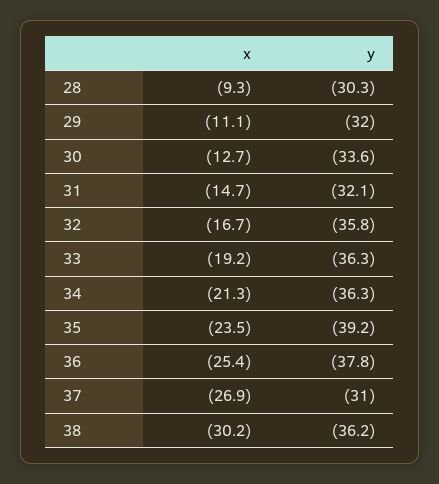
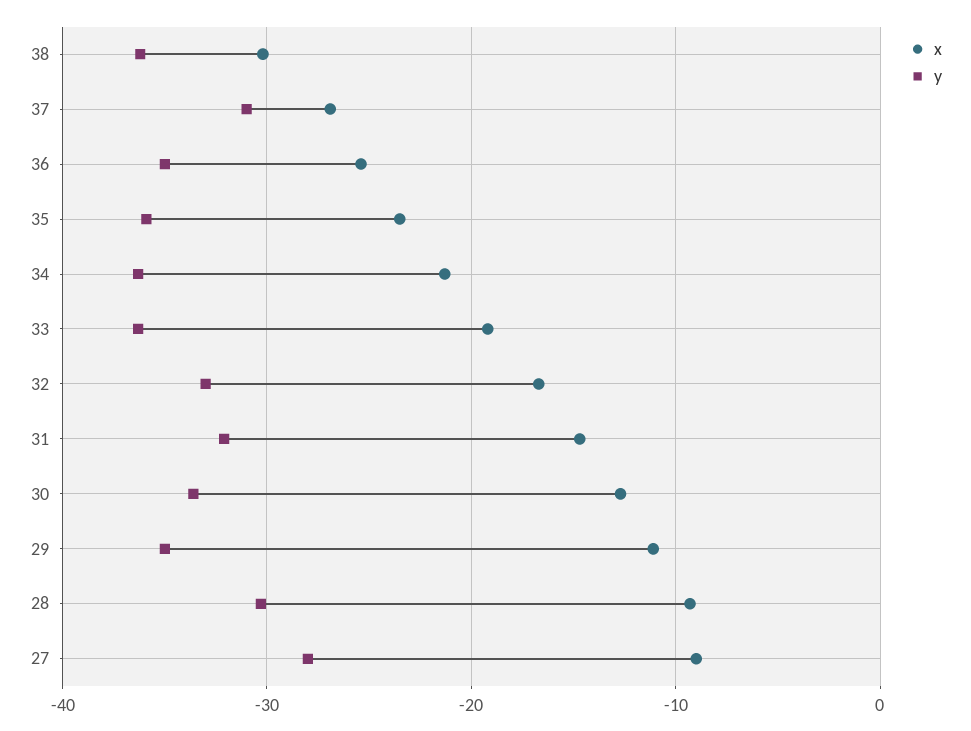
  {
    "x": {
      "28": -9.3,
      "29": -11.1,
      "30": -12.7,
      "31": -14.7,
      "32": -16.7,
      "33": -19.2,
      "34": -21.3,
      "35": -23.5,
      "36": -25.4,
      "37": -26.9,
-     "38": -30.2
+     "38": -30.2,
+     "27": -9
    },
    "y": {
      "28": -30.3,
-     "29": -32,
+     "29": -35,
      "30": -33.6,
      "31": -32.1,
-     "32": -35.8,
+     "32": -33,
      "33": -36.3,
      "34": -36.3,
-     "35": -39.2,
+     "35": -36,
-     "36": -37.8,
+     "36": -35,
      "37": -31,
-     "38": -36.2
+     "38": -36.2,
+     "27": -28
    }
  }

